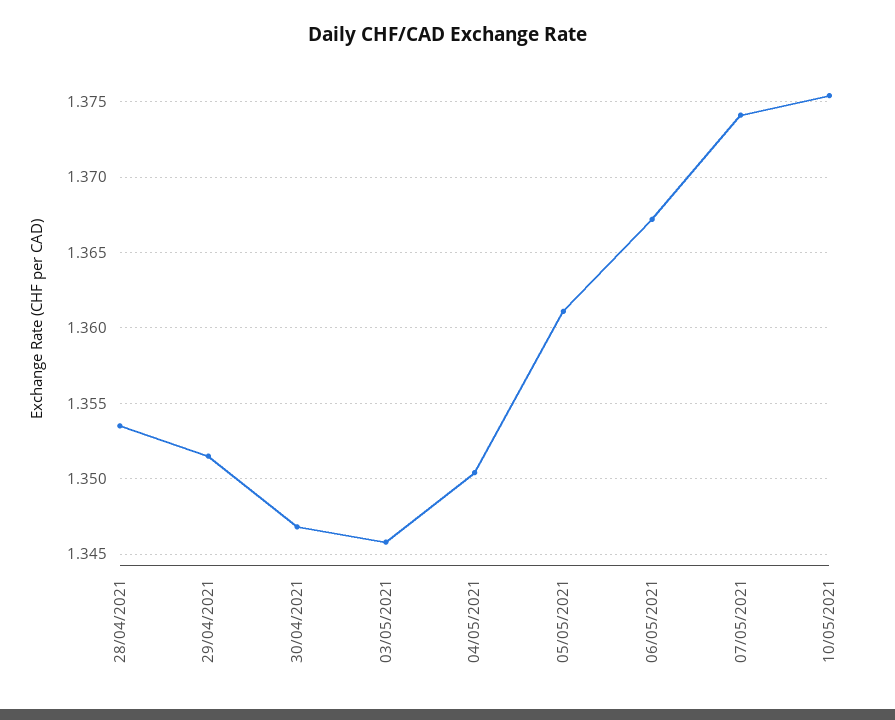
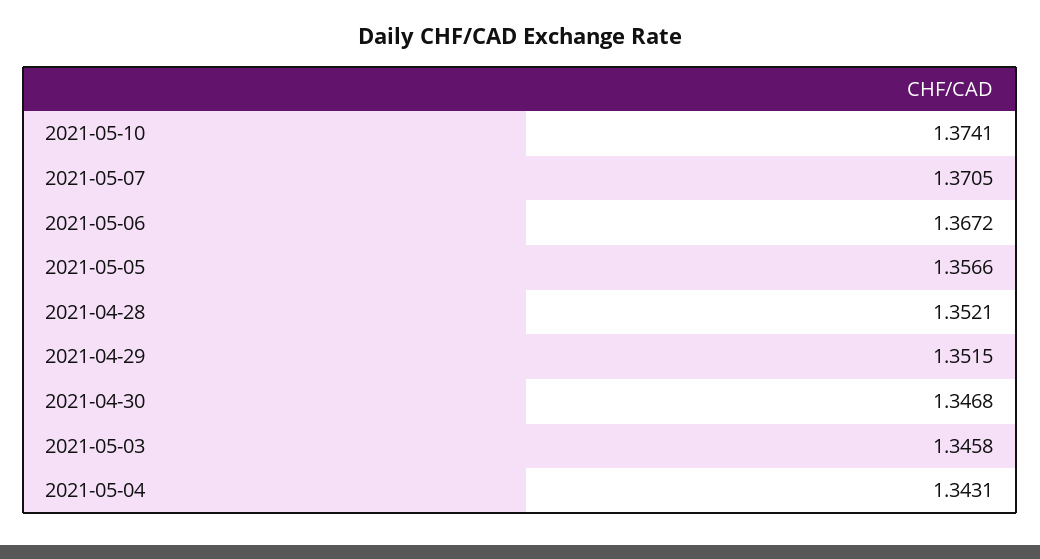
  {
-   "28/04/2021": 1.3535,
+   "28/04/2021": 1.3521,
    "29/04/2021": 1.3515,
    "30/04/2021": 1.3468,
    "03/05/2021": 1.3458,
-   "04/05/2021": 1.3505,
+   "04/05/2021": 1.3431,
-   "05/05/2021": 1.361,
+   "05/05/2021": 1.3566,
    "06/05/2021": 1.3672,
-   "07/05/2021": 1.374,
+   "07/05/2021": 1.3705,
-   "10/05/2021": 1.3755
+   "10/05/2021": 1.3741
  }

